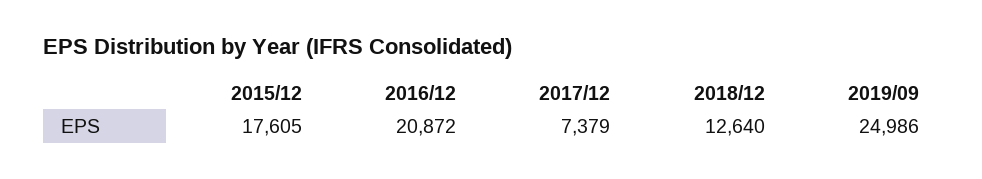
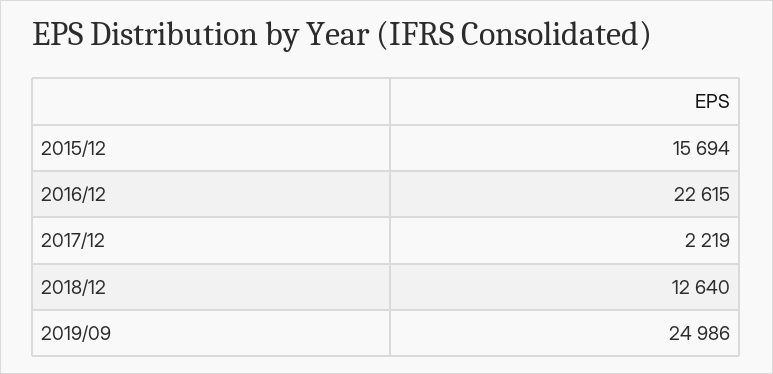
  {
-   "2015/12": 17605,
+   "2015/12": 15694,
-   "2016/12": 20872,
+   "2016/12": 22615,
-   "2017/12": 7379,
+   "2017/12": 2219,
    "2018/12": 12640,
    "2019/09": 24986
  }

